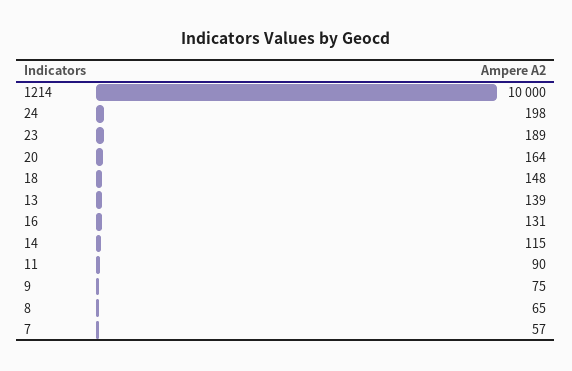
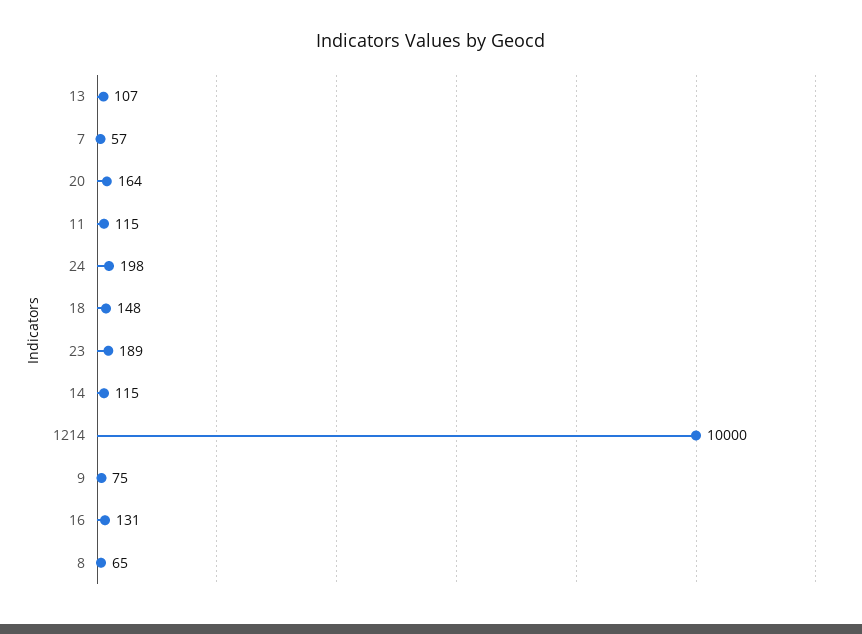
  {
    "1214": 10000,
    "24": 198,
    "23": 189,
    "20": 164,
    "18": 148,
-   "13": 139,
+   "13": 107,
    "16": 131,
    "14": 115,
-   "11": 90,
+   "11": 115,
    "9": 75,
    "8": 65,
    "7": 57
  }

